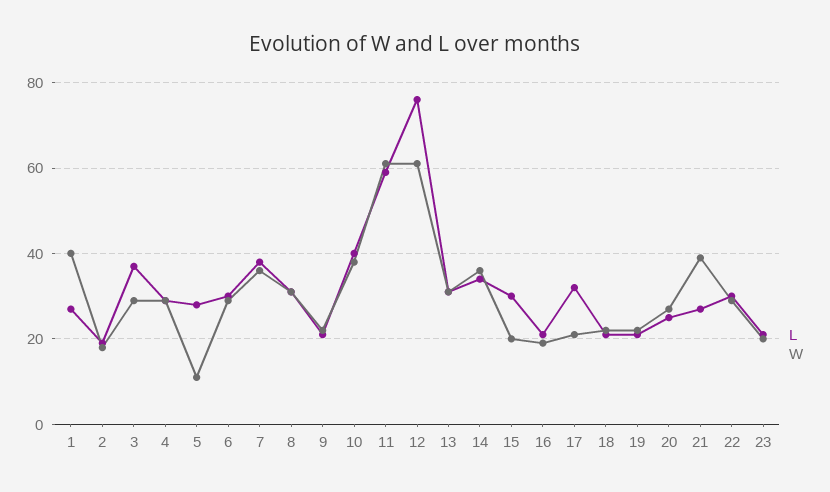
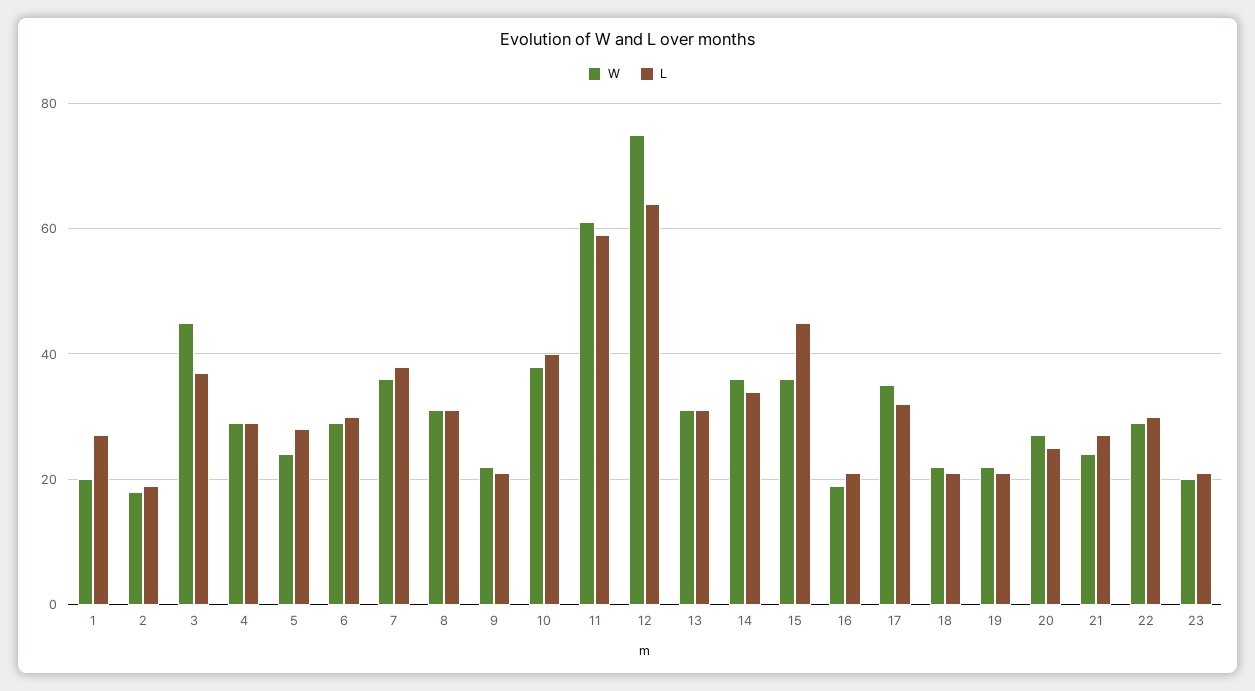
  {
    "L": {
      "1": 25,
      "2": 20,
      "3": 35,
      "4": 30,
      "5": 30,
      "6": 30,
      "7": 40,
      "8": 30,
      "9": 20,
      "10": 40,
      "11": 60,
-     "12": 75,
+     "12": 65,
      "13": 30,
      "14": 35,
-     "15": 30,
+     "15": 45,
      "16": 20,
      "17": 30,
      "18": 20,
      "19": 20,
      "20": 25,
      "21": 25,
      "22": 30,
      "23": 20
    },
    "W": {
-     "1": 40,
+     "1": 20,
      "2": 20,
-     "3": 30,
+     "3": 45,
      "4": 30,
-     "5": 10,
+     "5": 25,
      "6": 30,
      "7": 35,
      "8": 30,
      "9": 20,
      "10": 40,
      "11": 60,
-     "12": 60,
+     "12": 75,
      "13": 30,
      "14": 35,
-     "15": 20,
+     "15": 35,
      "16": 20,
-     "17": 20,
+     "17": 35,
      "18": 20,
      "19": 20,
      "20": 25,
-     "21": 40,
+     "21": 25,
      "22": 30,
      "23": 20
    }
  }

